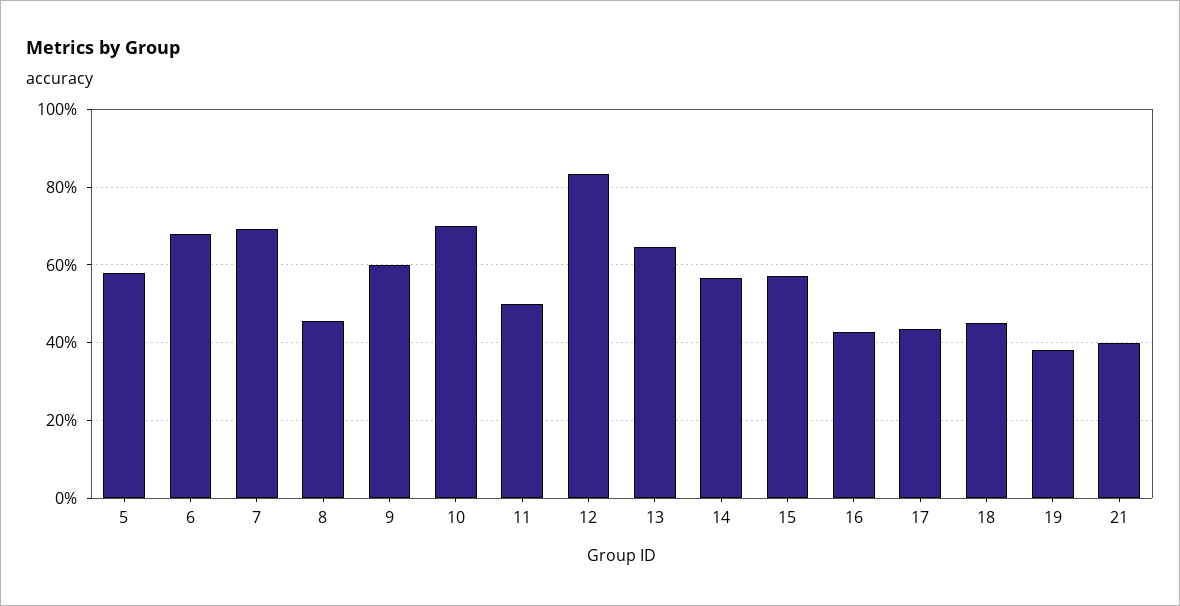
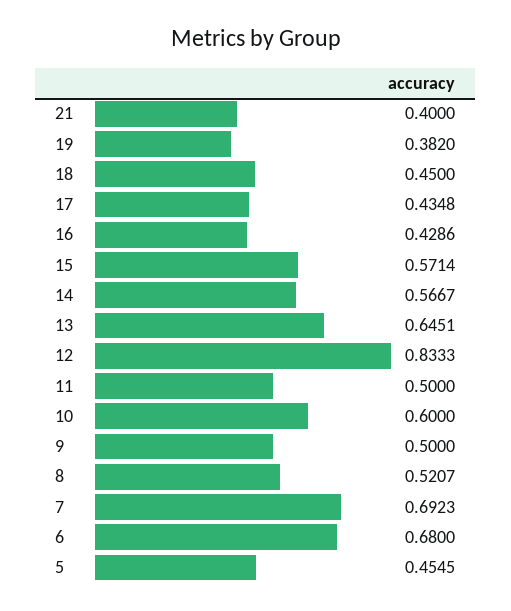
  {
-   "5": 0.58,
+   "5": 0.4545,
    "6": 0.68,
    "7": 0.6923,
-   "8": 0.46,
+   "8": 0.5207,
-   "9": 0.6,
+   "9": 0.5,
-   "10": 0.7,
+   "10": 0.6,
    "11": 0.5,
    "12": 0.8333,
    "13": 0.6451,
    "14": 0.5667,
    "15": 0.5714,
    "16": 0.4286,
    "17": 0.4348,
    "18": 0.45,
    "19": 0.382,
    "21": 0.4
  }

